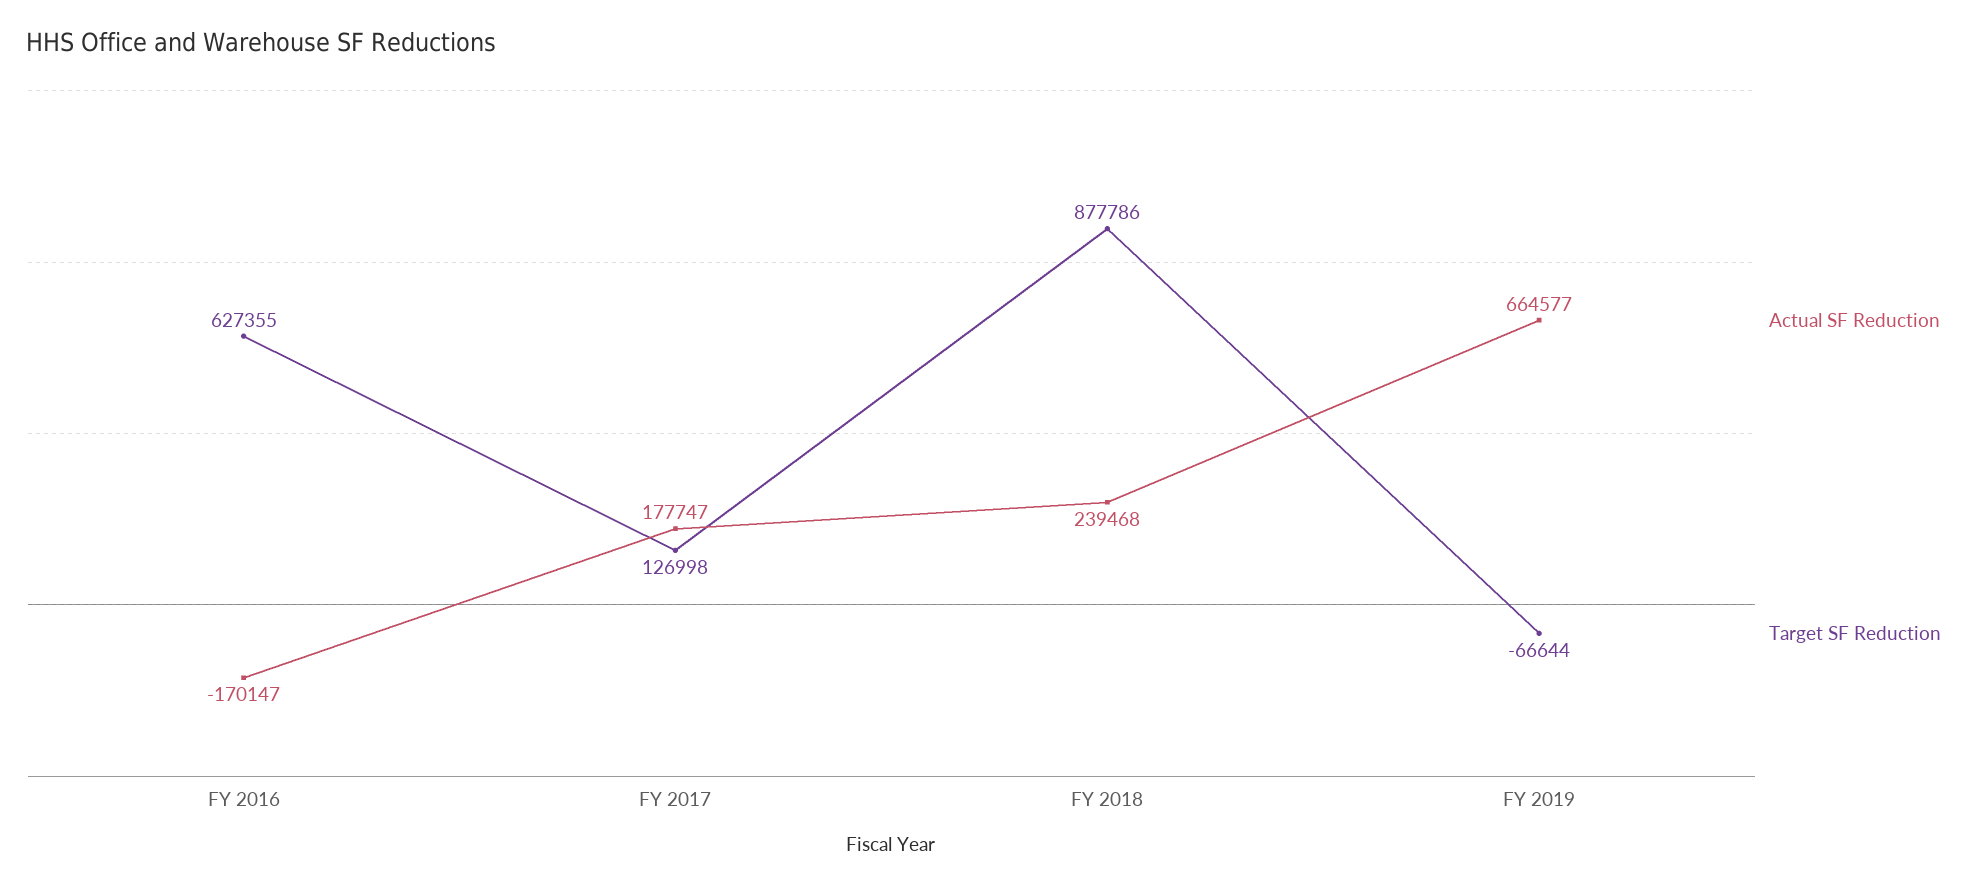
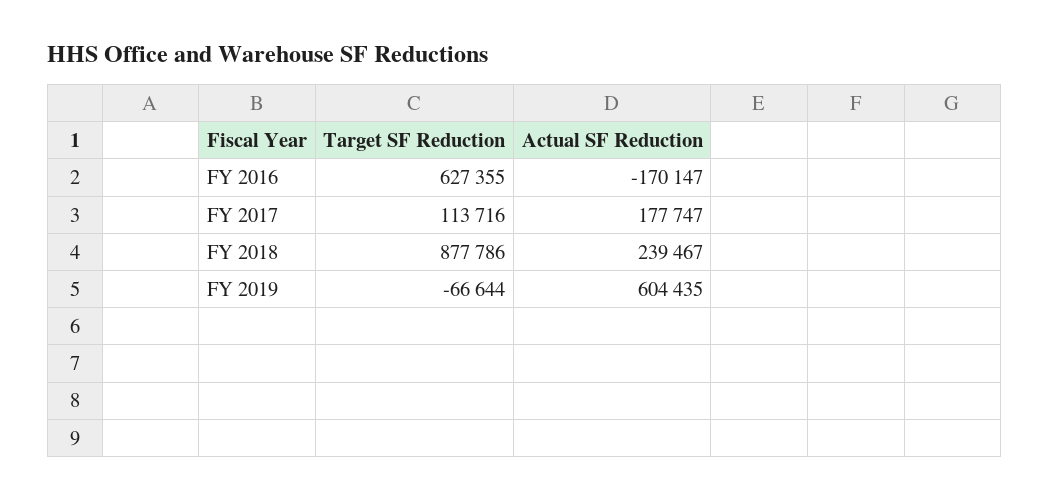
  {
    "Actual SF Reduction": {
      "FY 2016": -170147,
      "FY 2017": 177747,
-     "FY 2018": 239468,
+     "FY 2018": 239467,
-     "FY 2019": 664577
+     "FY 2019": 604435
    },
    "Target SF Reduction": {
      "FY 2016": 627355,
-     "FY 2017": 126998,
+     "FY 2017": 113716,
      "FY 2018": 877786,
      "FY 2019": -66644
    }
  }

